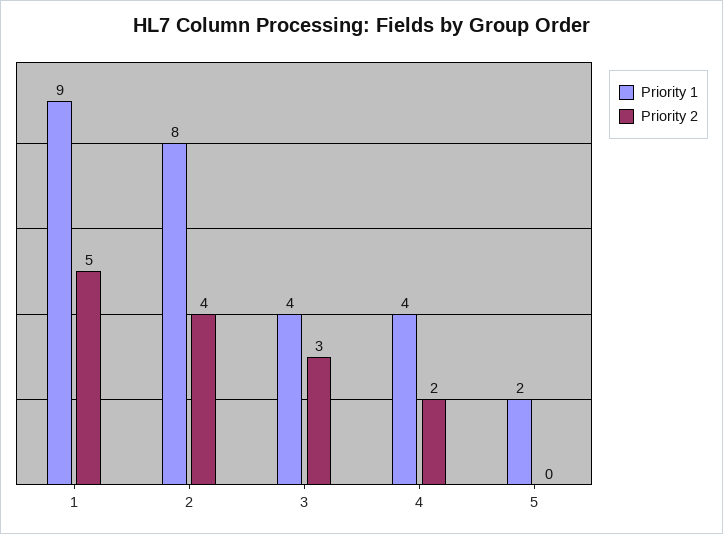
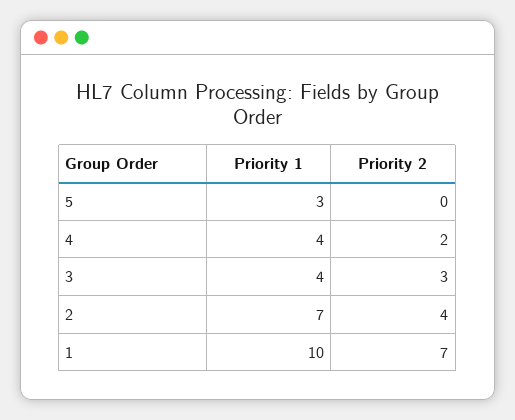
  {
    "Priority 1": {
-     "1": 9,
+     "1": 10,
-     "2": 8,
+     "2": 7,
      "3": 4,
      "4": 4,
-     "5": 2
+     "5": 3
    },
    "Priority 2": {
-     "1": 5,
+     "1": 7,
      "2": 4,
      "3": 3,
      "4": 2,
      "5": 0
    }
  }

